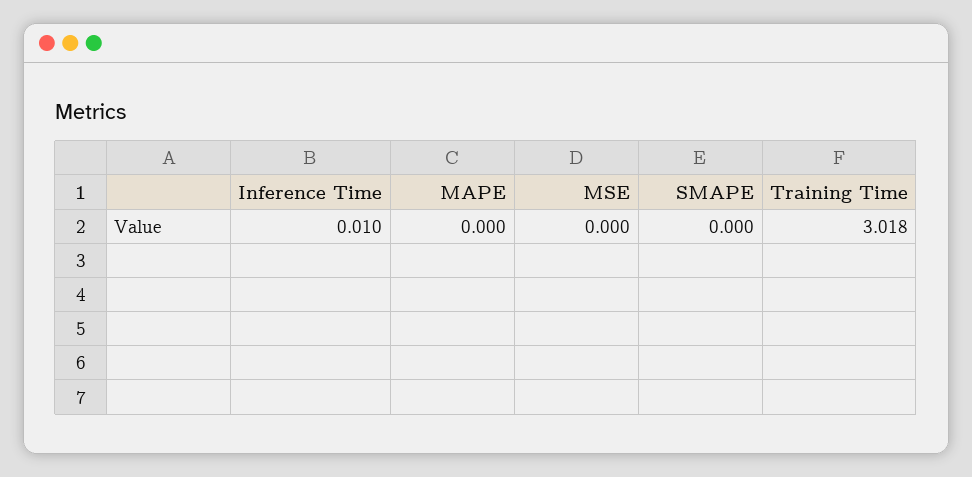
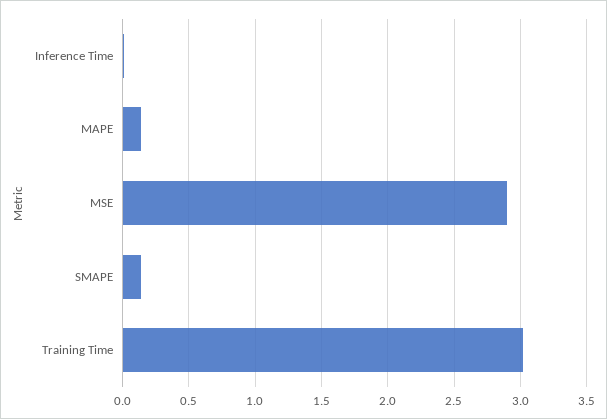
  {
    "Inference Time": 0.01,
-   "MAPE": 0,
+   "MAPE": 0.15,
-   "MSE": 0,
+   "MSE": 2.9,
-   "SMAPE": 0,
+   "SMAPE": 0.15,
    "Training Time": 3.018
  }

